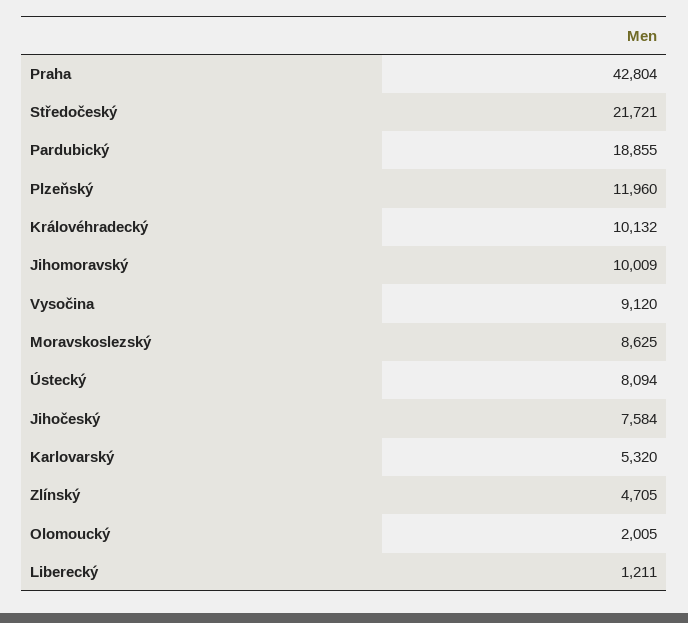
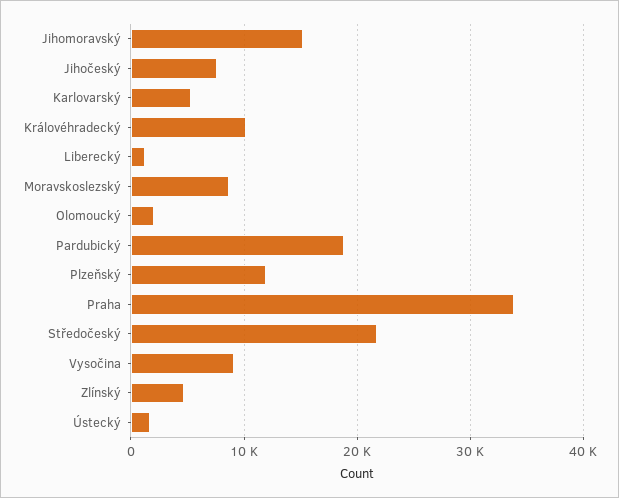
  {
-   "Praha": 42804,
+   "Praha": 34000,
    "Středočeský": 21721,
    "Pardubický": 18855,
    "Plzeňský": 11960,
    "Královéhradecký": 10132,
-   "Jihomoravský": 10009,
+   "Jihomoravský": 15000,
    "Vysočina": 9120,
    "Moravskoslezský": 8625,
-   "Ústecký": 8094,
+   "Ústecký": 2000,
    "Jihočeský": 7584,
    "Karlovarský": 5320,
    "Zlínský": 4705,
    "Olomoucký": 2005,
    "Liberecký": 1211
  }

